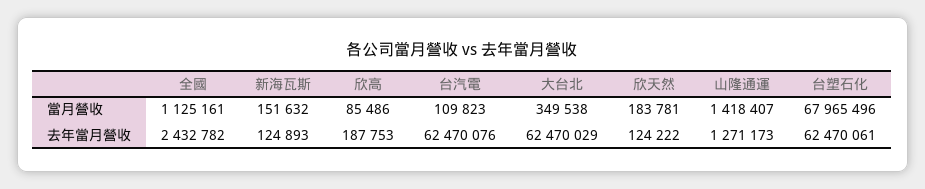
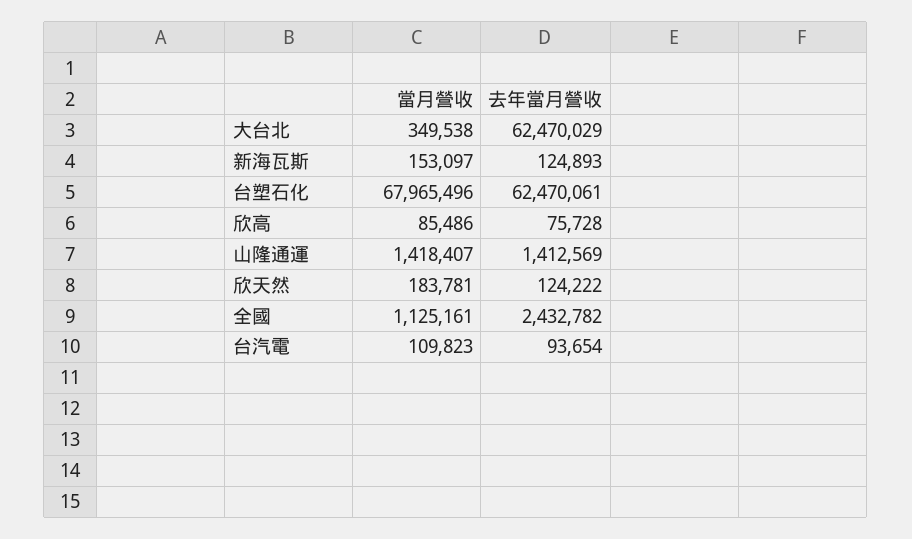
  {
    "全國": {
      "當月營收": 1125161,
      "去年當月營收": 2432782
    },
    "新海瓦斯": {
-     "當月營收": 151632,
+     "當月營收": 153097,
      "去年當月營收": 124893
    },
    "欣高": {
      "當月營收": 85486,
-     "去年當月營收": 187753
+     "去年當月營收": 75728
    },
    "台汽電": {
      "當月營收": 109823,
-     "去年當月營收": 62470076
+     "去年當月營收": 93654
    },
    "大台北": {
      "當月營收": 349538,
      "去年當月營收": 62470029
    },
    "欣天然": {
      "當月營收": 183781,
      "去年當月營收": 124222
    },
    "山隆通運": {
      "當月營收": 1418407,
-     "去年當月營收": 1271173
+     "去年當月營收": 1412569
    },
    "台塑石化": {
      "當月營收": 67965496,
      "去年當月營收": 62470061
    }
  }

